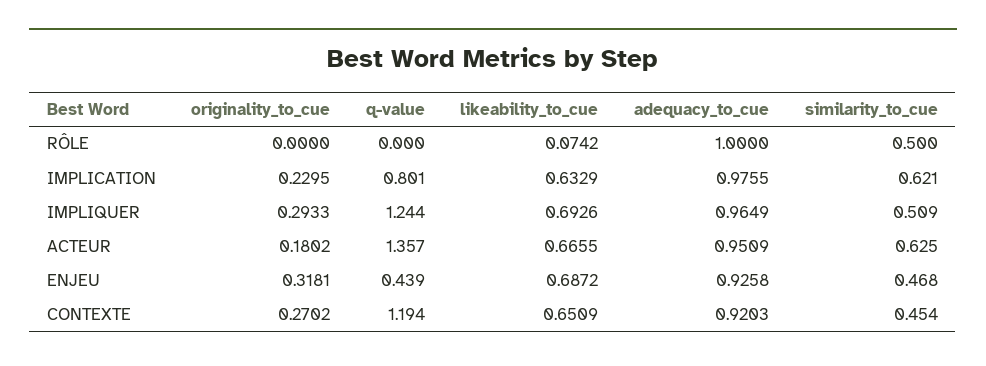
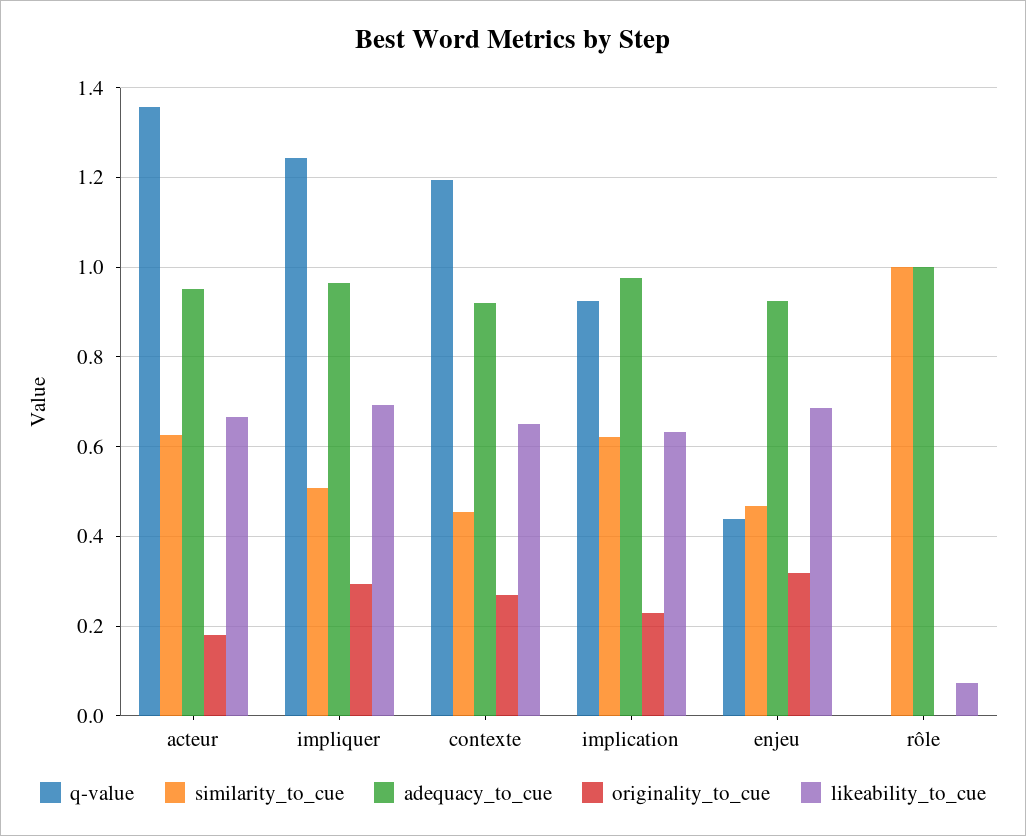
  {
    "originality_to_cue": {
      "RÔLE": 0,
      "IMPLICATION": 0.2295,
      "IMPLIQUER": 0.2933,
      "ACTEUR": 0.1802,
      "ENJEU": 0.3181,
      "CONTEXTE": 0.2702
    },
    "q-value": {
      "RÔLE": 0,
-     "IMPLICATION": 0.801,
+     "IMPLICATION": 0.92,
      "IMPLIQUER": 1.244,
      "ACTEUR": 1.357,
      "ENJEU": 0.439,
      "CONTEXTE": 1.194
    },
    "likeability_to_cue": {
      "RÔLE": 0.0742,
      "IMPLICATION": 0.6329,
      "IMPLIQUER": 0.6926,
      "ACTEUR": 0.6655,
      "ENJEU": 0.6872,
      "CONTEXTE": 0.6509
    },
    "adequacy_to_cue": {
      "RÔLE": 1,
      "IMPLICATION": 0.9755,
      "IMPLIQUER": 0.9649,
      "ACTEUR": 0.9509,
      "ENJEU": 0.9258,
      "CONTEXTE": 0.9203
    },
    "similarity_to_cue": {
-     "RÔLE": 0.5,
+     "RÔLE": 1,
      "IMPLICATION": 0.621,
      "IMPLIQUER": 0.509,
      "ACTEUR": 0.625,
      "ENJEU": 0.468,
      "CONTEXTE": 0.454
    }
  }

